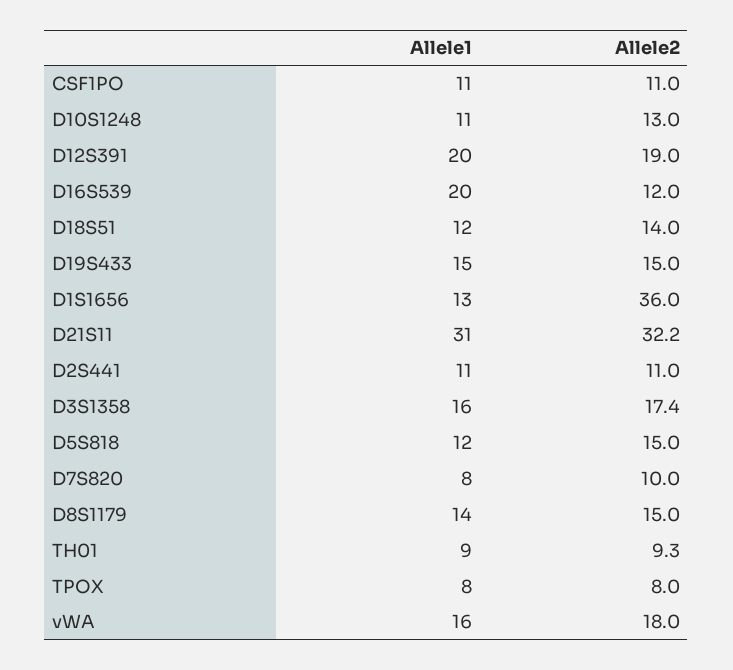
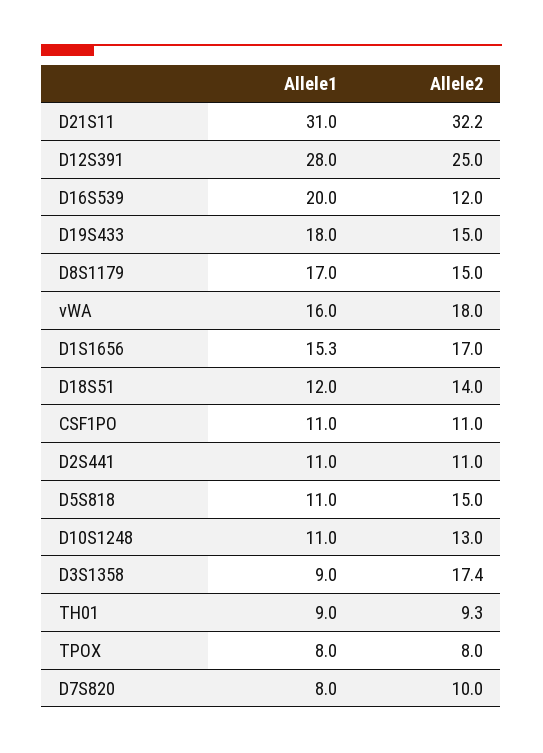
  {
    "Allele1": {
      "CSF1PO": 11,
      "D10S1248": 11,
-     "D12S391": 20,
+     "D12S391": 28,
      "D16S539": 20,
      "D18S51": 12,
-     "D19S433": 15,
+     "D19S433": 18,
-     "D1S1656": 13,
+     "D1S1656": 15.3,
      "D21S11": 31,
      "D2S441": 11,
-     "D3S1358": 16,
+     "D3S1358": 9,
-     "D5S818": 12,
+     "D5S818": 11,
      "D7S820": 8,
-     "D8S1179": 14,
+     "D8S1179": 17,
      "TH01": 9,
      "TPOX": 8,
      "vWA": 16
    },
    "Allele2": {
      "CSF1PO": 11,
      "D10S1248": 13,
-     "D12S391": 19,
+     "D12S391": 25,
      "D16S539": 12,
      "D18S51": 14,
      "D19S433": 15,
-     "D1S1656": 36,
+     "D1S1656": 17,
      "D21S11": 32.2,
      "D2S441": 11,
      "D3S1358": 17.4,
      "D5S818": 15,
      "D7S820": 10,
      "D8S1179": 15,
      "TH01": 9.3,
      "TPOX": 8,
      "vWA": 18
    }
  }

